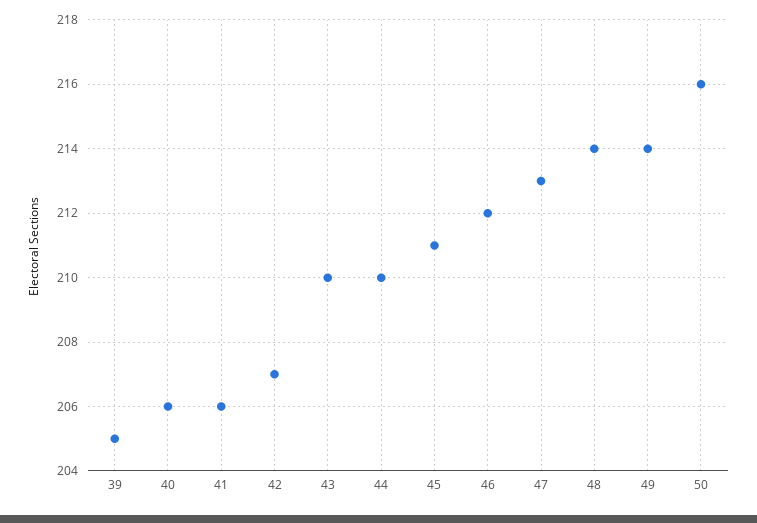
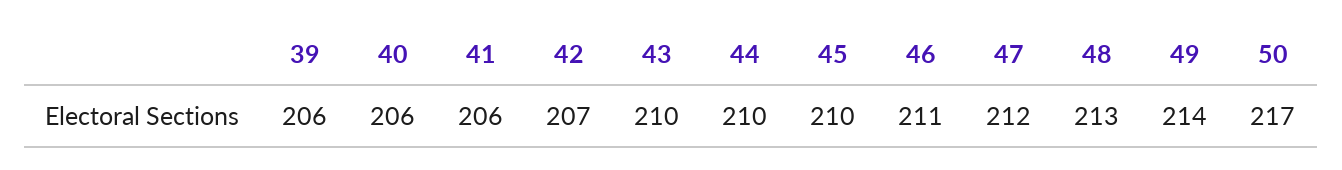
  {
-   "39": 205,
+   "39": 206,
    "40": 206,
    "41": 206,
    "42": 207,
    "43": 210,
    "44": 210,
-   "45": 211,
+   "45": 210,
-   "46": 212,
+   "46": 211,
-   "47": 213,
+   "47": 212,
-   "48": 214,
+   "48": 213,
    "49": 214,
-   "50": 216
+   "50": 217
  }

